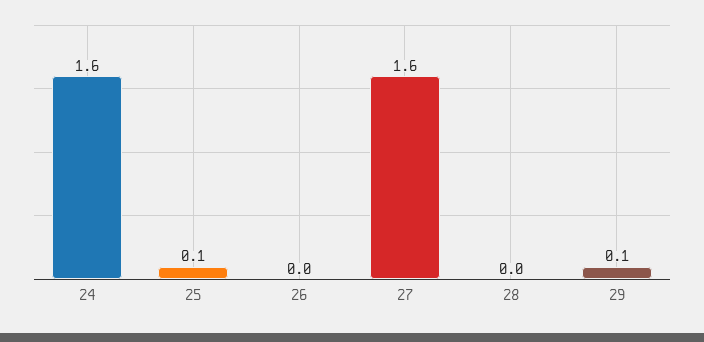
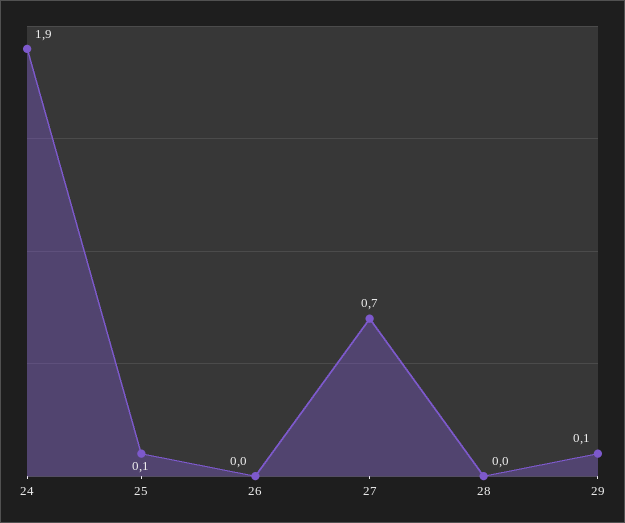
  {
-   "24": 1.6,
+   "24": 1.9,
    "25": 0.1,
    "26": 0,
-   "27": 1.6,
+   "27": 0.7,
    "28": 0,
    "29": 0.1
  }

